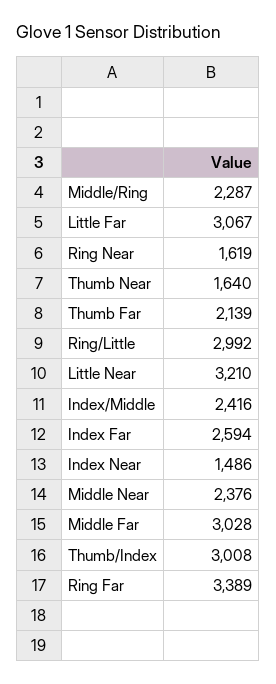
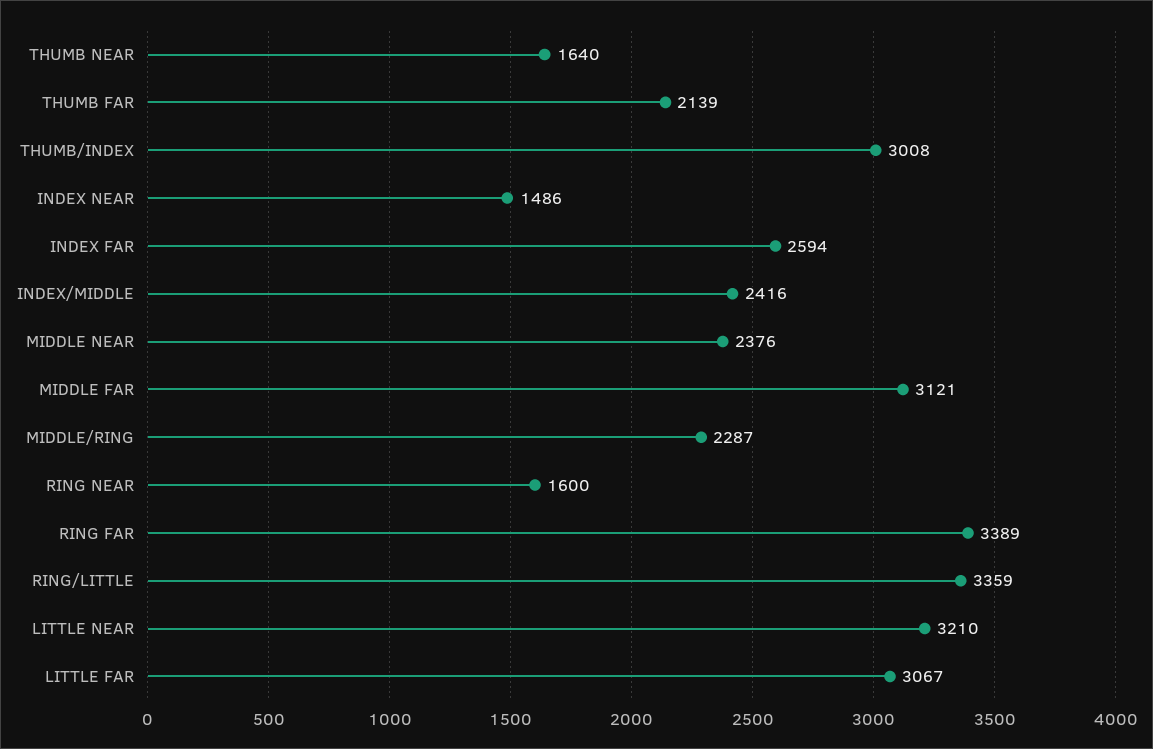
  {
    "Middle/Ring": 2287,
    "Little Far": 3067,
-   "Ring Near": 1619,
+   "Ring Near": 1600,
    "Thumb Near": 1640,
    "Thumb Far": 2139,
-   "Ring/Little": 2992,
+   "Ring/Little": 3359,
    "Little Near": 3210,
    "Index/Middle": 2416,
    "Index Far": 2594,
    "Index Near": 1486,
    "Middle Near": 2376,
-   "Middle Far": 3028,
+   "Middle Far": 3121,
    "Thumb/Index": 3008,
    "Ring Far": 3389
  }

